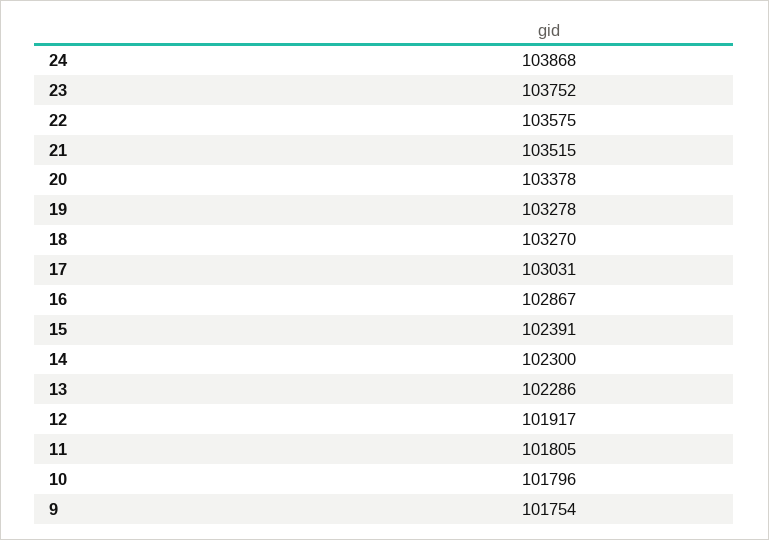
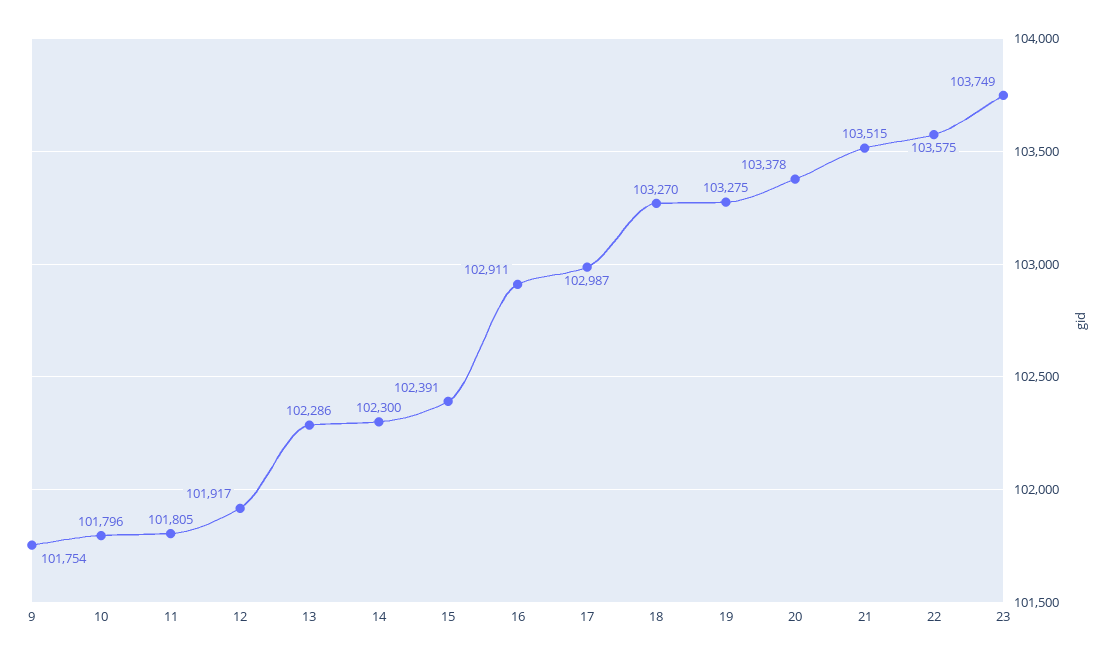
  {
-   "24": 103868,
-   "23": 103752,
+   "23": 103749,
    "22": 103575,
    "21": 103515,
    "20": 103378,
-   "19": 103278,
+   "19": 103275,
    "18": 103270,
-   "17": 103031,
+   "17": 102987,
-   "16": 102867,
+   "16": 102911,
    "15": 102391,
    "14": 102300,
    "13": 102286,
    "12": 101917,
    "11": 101805,
    "10": 101796,
    "9": 101754
  }

